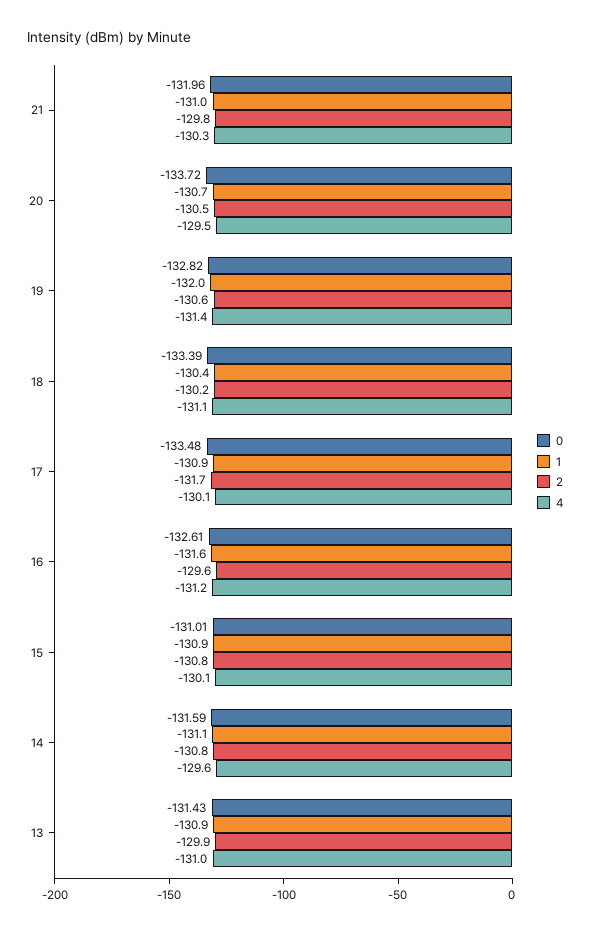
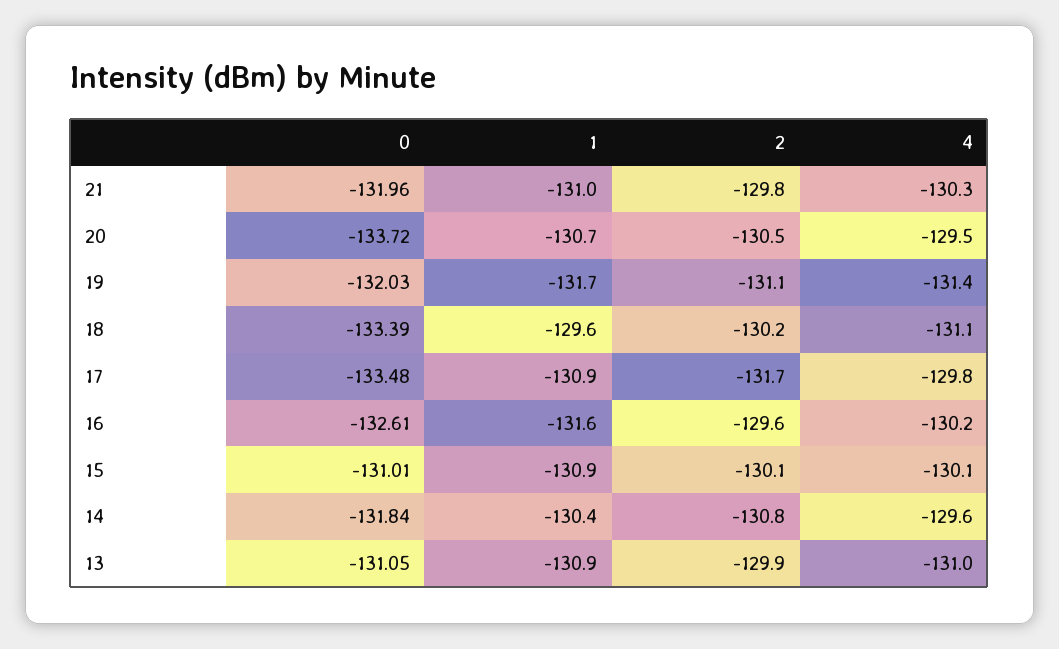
  {
    "0": {
      "21": -131.96,
      "20": -133.72,
-     "19": -132.82,
+     "19": -132.03,
      "18": -133.39,
      "17": -133.48,
      "16": -132.61,
      "15": -131.01,
-     "14": -131.59,
+     "14": -131.84,
-     "13": -131.43
+     "13": -131.05
    },
    "1": {
      "21": -131,
      "20": -130.7,
-     "19": -132,
+     "19": -131.7,
-     "18": -130.4,
+     "18": -129.6,
      "17": -130.9,
      "16": -131.6,
      "15": -130.9,
-     "14": -131.1,
+     "14": -130.4,
      "13": -130.9
    },
    "2": {
      "21": -129.8,
      "20": -130.5,
-     "19": -130.6,
+     "19": -131.1,
      "18": -130.2,
      "17": -131.7,
      "16": -129.6,
-     "15": -130.8,
+     "15": -130.1,
      "14": -130.8,
      "13": -129.9
    },
    "4": {
      "21": -130.3,
      "20": -129.5,
      "19": -131.4,
      "18": -131.1,
-     "17": -130.1,
+     "17": -129.8,
-     "16": -131.2,
+     "16": -130.2,
      "15": -130.1,
      "14": -129.6,
      "13": -131
    }
  }

